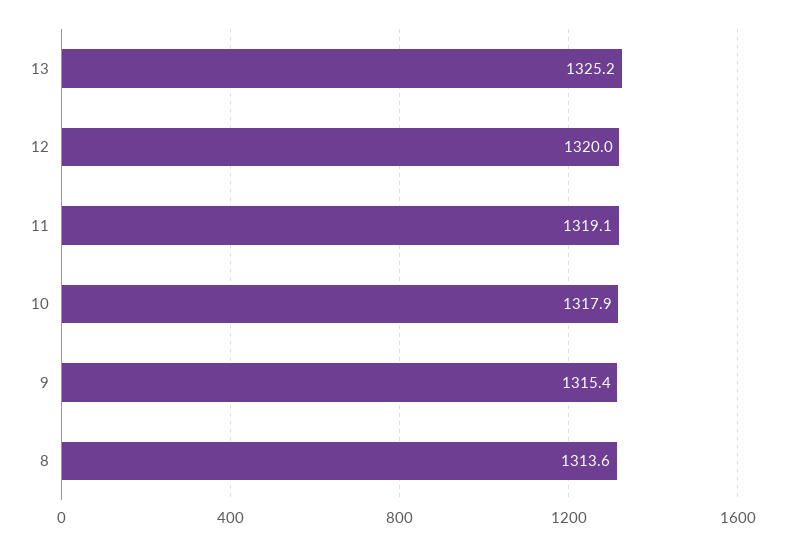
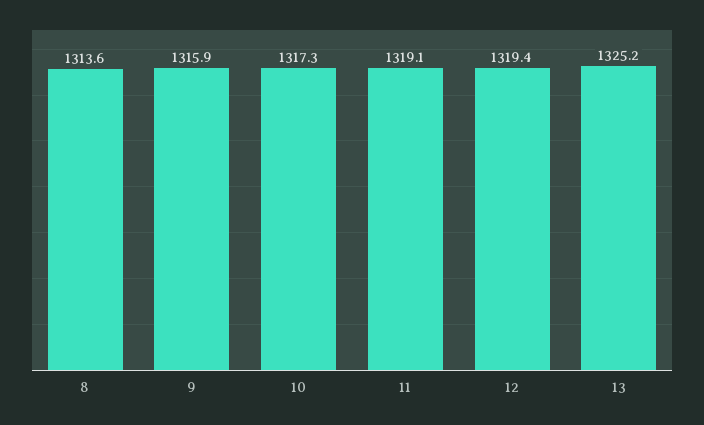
  {
    "13": 1325.2,
-   "12": 1320,
+   "12": 1319.4,
    "11": 1319.1,
-   "10": 1317.9,
+   "10": 1317.3,
-   "9": 1315.4,
+   "9": 1315.9,
    "8": 1313.6
  }

